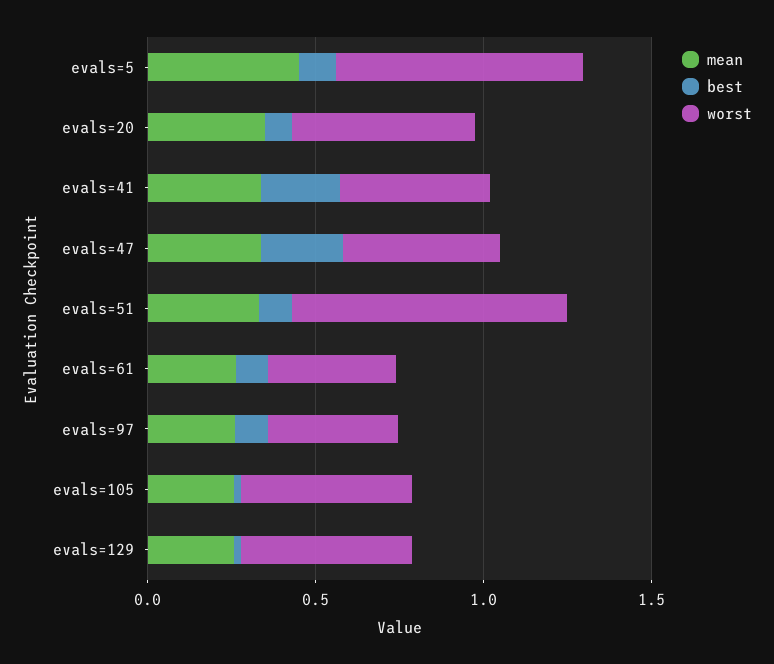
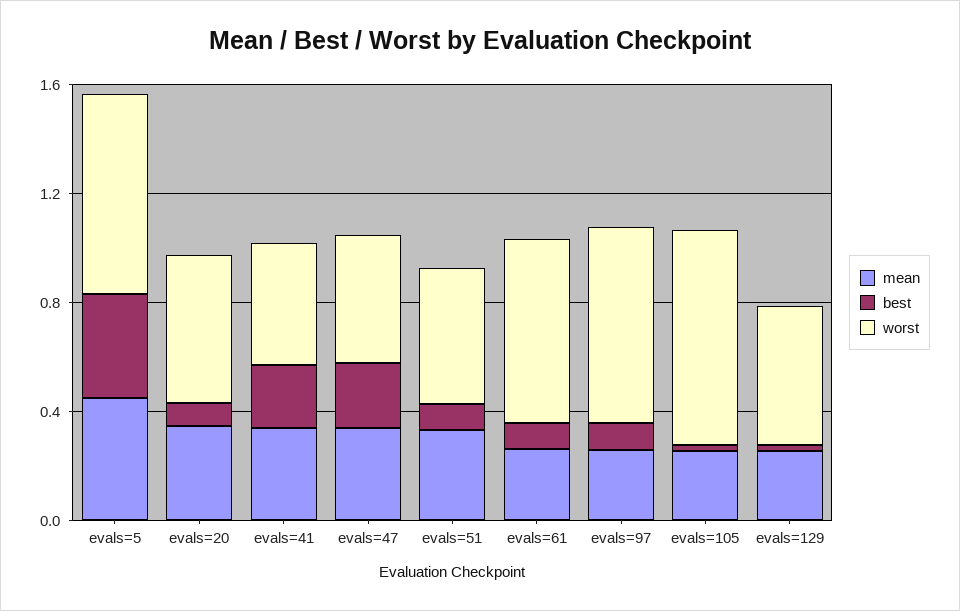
  {
    "mean": {
      "evals=5": 0.5,
      "evals=20": 0.3,
      "evals=41": 0.3,
      "evals=47": 0.3,
      "evals=51": 0.3,
      "evals=61": 0.3,
      "evals=97": 0.3,
      "evals=105": 0.3,
      "evals=129": 0.3
    },
    "best": {
-     "evals=5": 0.1,
+     "evals=5": 0.4,
      "evals=20": 0.1,
      "evals=41": 0.2,
      "evals=47": 0.2,
      "evals=51": 0.1,
      "evals=61": 0.1,
      "evals=97": 0.1,
      "evals=105": 0,
      "evals=129": 0
    },
    "worst": {
      "evals=5": 0.7,
      "evals=20": 0.5,
      "evals=41": 0.4,
      "evals=47": 0.5,
-     "evals=51": 0.8,
+     "evals=51": 0.5,
-     "evals=61": 0.4,
+     "evals=61": 0.7,
-     "evals=97": 0.4,
+     "evals=97": 0.7,
-     "evals=105": 0.5,
+     "evals=105": 0.8,
      "evals=129": 0.5
    }
  }

